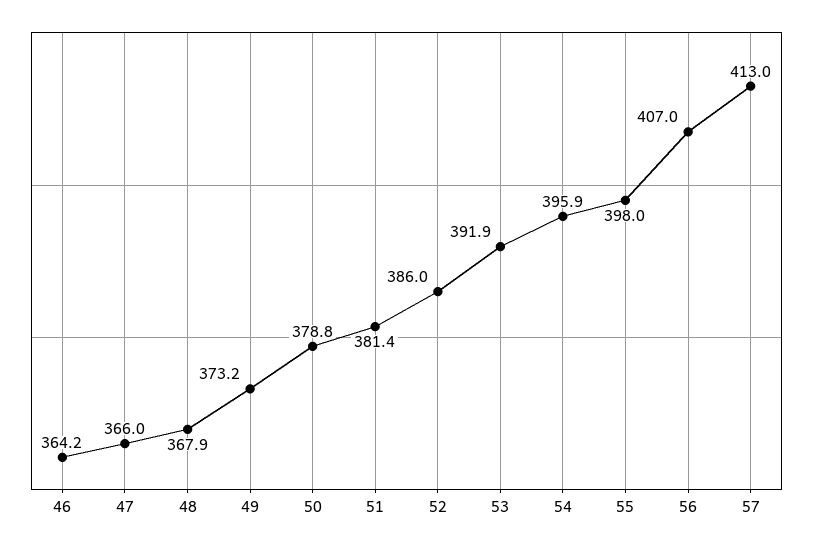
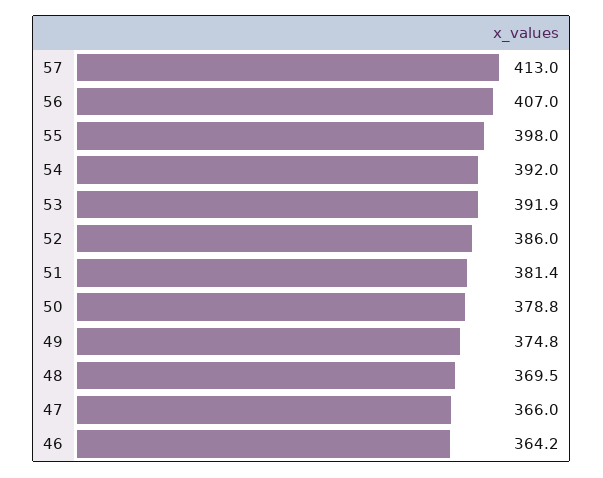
  {
    "46": 364.2,
    "47": 366,
-   "48": 367.9,
+   "48": 369.5,
-   "49": 373.2,
+   "49": 374.8,
    "50": 378.8,
    "51": 381.4,
    "52": 386,
    "53": 391.9,
-   "54": 395.9,
+   "54": 392,
    "55": 398,
    "56": 407,
    "57": 413
  }

